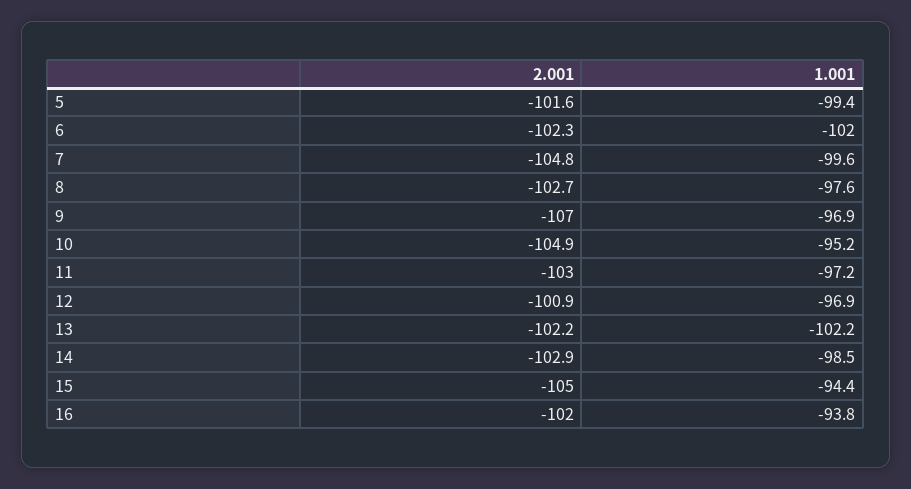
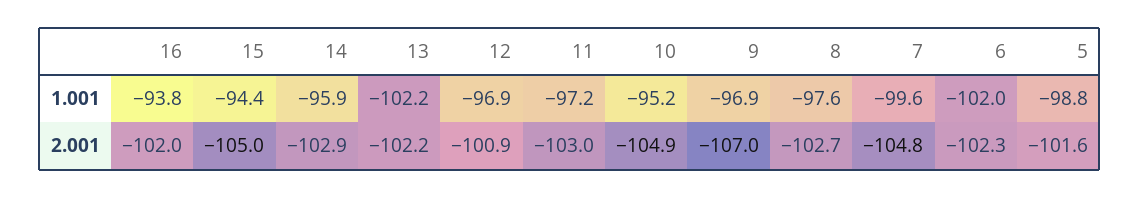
  {
    "2.001": {
      "5": -101.6,
      "6": -102.3,
      "7": -104.8,
      "8": -102.7,
      "9": -107,
      "10": -104.9,
      "11": -103,
      "12": -100.9,
      "13": -102.2,
      "14": -102.9,
      "15": -105,
      "16": -102
    },
    "1.001": {
-     "5": -99.4,
+     "5": -98.8,
      "6": -102,
      "7": -99.6,
      "8": -97.6,
      "9": -96.9,
      "10": -95.2,
      "11": -97.2,
      "12": -96.9,
      "13": -102.2,
-     "14": -98.5,
+     "14": -95.9,
      "15": -94.4,
      "16": -93.8
    }
  }

